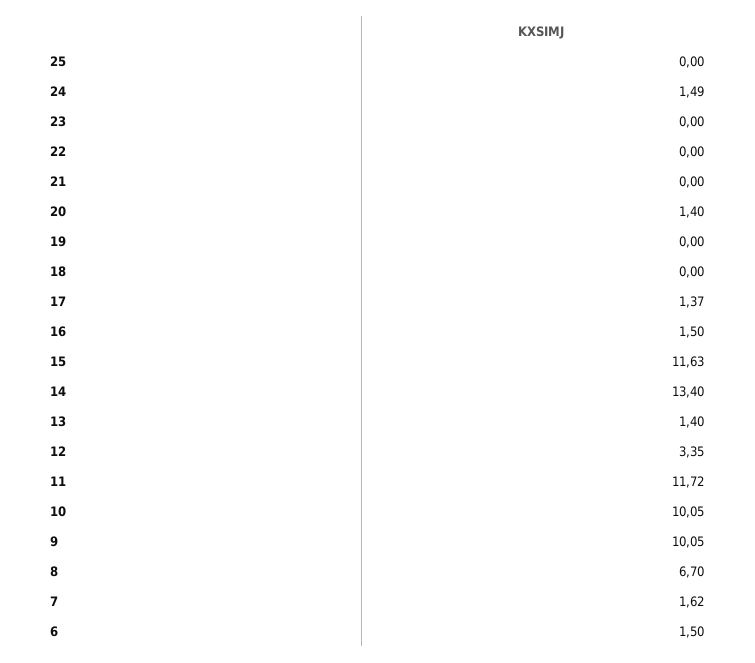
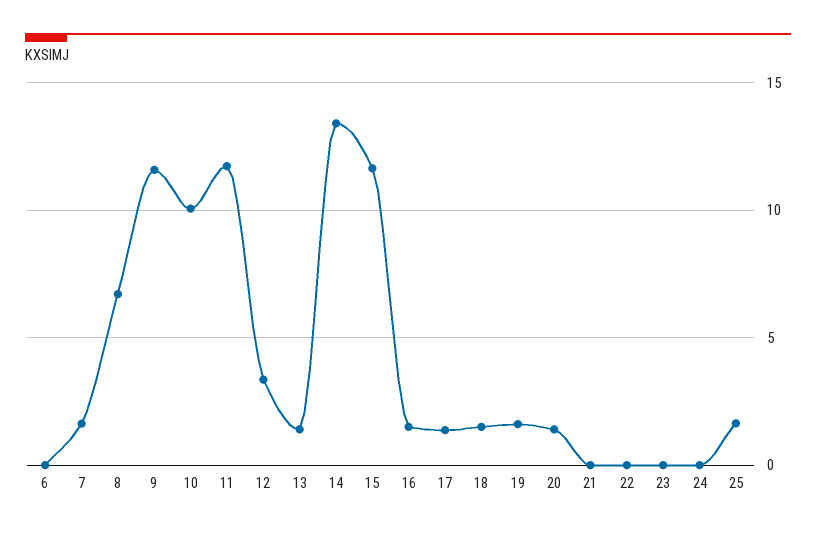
  {
-   "25": 0,
+   "25": 1.5,
-   "24": 1.49,
+   "24": 0,
    "23": 0,
    "22": 0,
    "21": 0,
    "20": 1.4,
-   "19": 0,
+   "19": 1.5,
-   "18": 0,
+   "18": 1.5,
    "17": 1.37,
    "16": 1.5,
    "15": 11.63,
    "14": 13.4,
    "13": 1.4,
    "12": 3.35,
    "11": 11.72,
    "10": 10.05,
-   "9": 10.05,
+   "9": 11.5,
    "8": 6.7,
    "7": 1.62,
-   "6": 1.5
+   "6": 0
  }

